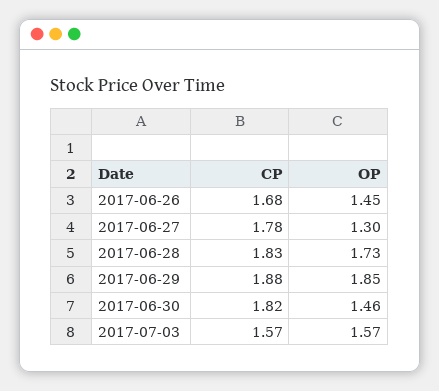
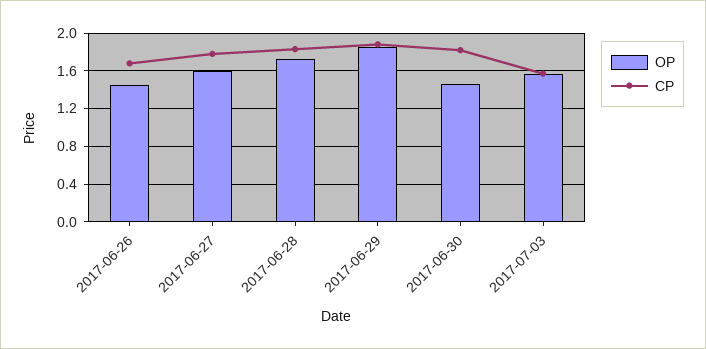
  {
    "CP": {
      "2017-06-26": 1.68,
      "2017-06-27": 1.78,
      "2017-06-28": 1.83,
      "2017-06-29": 1.88,
      "2017-06-30": 1.82,
      "2017-07-03": 1.57
    },
    "OP": {
      "2017-06-26": 1.45,
-     "2017-06-27": 1.3,
+     "2017-06-27": 1.6,
      "2017-06-28": 1.73,
      "2017-06-29": 1.85,
      "2017-06-30": 1.46,
      "2017-07-03": 1.57
    }
  }

